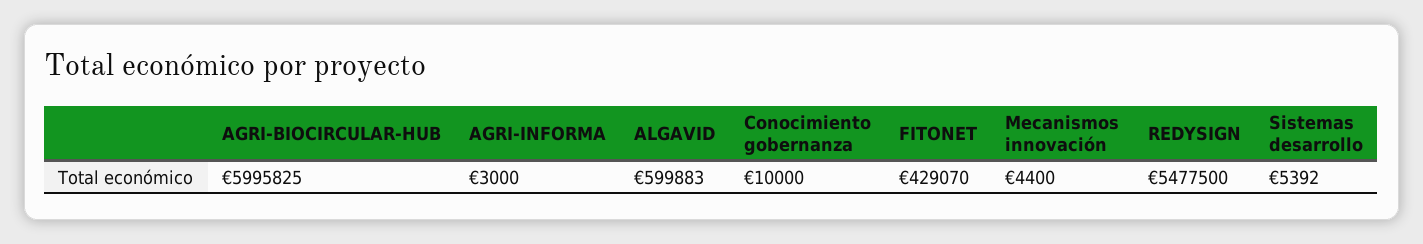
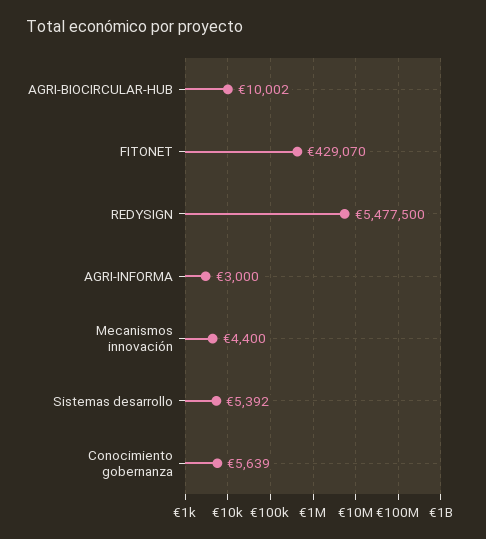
  {
-   "AGRI-BIOCIRCULAR-HUB": 5995825,
+   "AGRI-BIOCIRCULAR-HUB": 10002,
    "AGRI-INFORMA": 3000,
-   "ALGAVID": 599883,
-   "Conocimiento gobernanza": 10000,
+   "Conocimiento gobernanza": 5639,
    "FITONET": 429070,
    "Mecanismos innovación": 4400,
    "REDYSIGN": 5477500,
    "Sistemas desarrollo": 5392
  }

